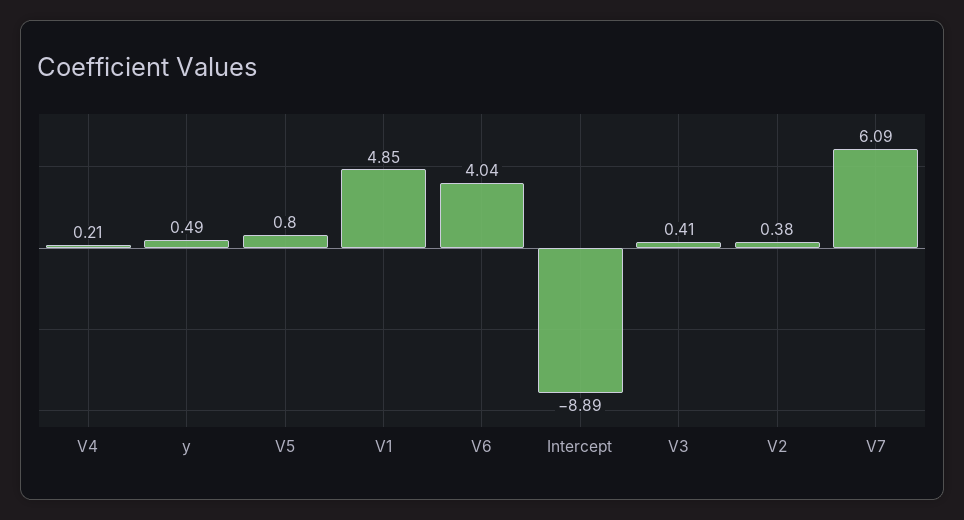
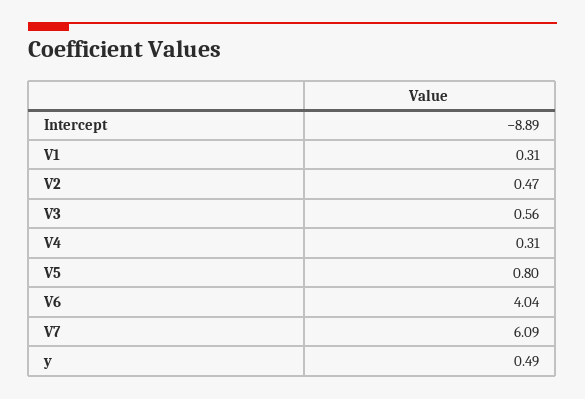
  {
-   "V4": 0.21,
+   "V4": 0.31,
    "y": 0.49,
    "V5": 0.8,
-   "V1": 4.85,
+   "V1": 0.31,
    "V6": 4.04,
    "Intercept": -8.89,
-   "V3": 0.41,
+   "V3": 0.56,
-   "V2": 0.38,
+   "V2": 0.47,
    "V7": 6.09
  }

